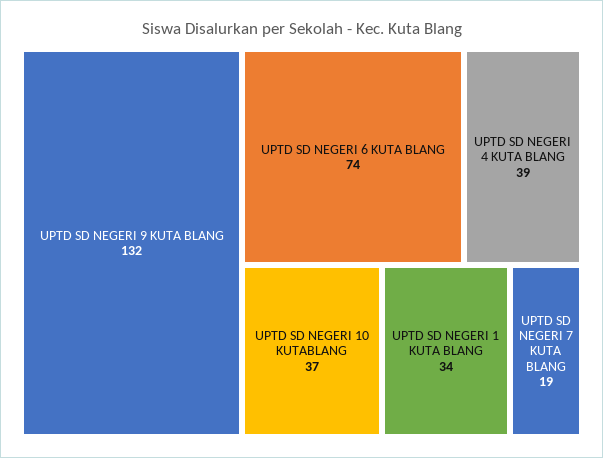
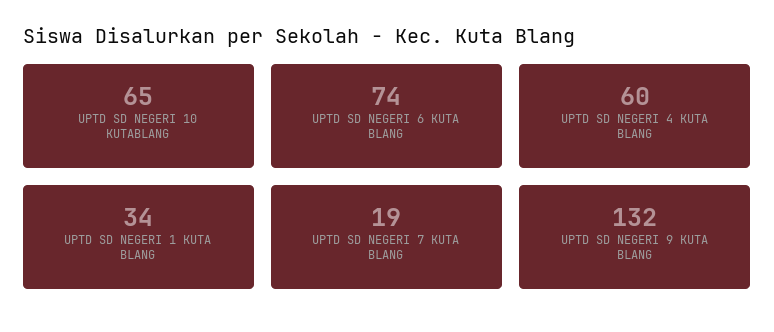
  {
    "UPTD SD NEGERI 9 KUTA BLANG": 132,
    "UPTD SD NEGERI 6 KUTA BLANG": 74,
-   "UPTD SD NEGERI 4 KUTA BLANG": 39,
+   "UPTD SD NEGERI 4 KUTA BLANG": 60,
-   "UPTD SD NEGERI 10 KUTABLANG": 37,
+   "UPTD SD NEGERI 10 KUTABLANG": 65,
    "UPTD SD NEGERI 1 KUTA BLANG": 34,
    "UPTD SD NEGERI 7 KUTA BLANG": 19
  }

